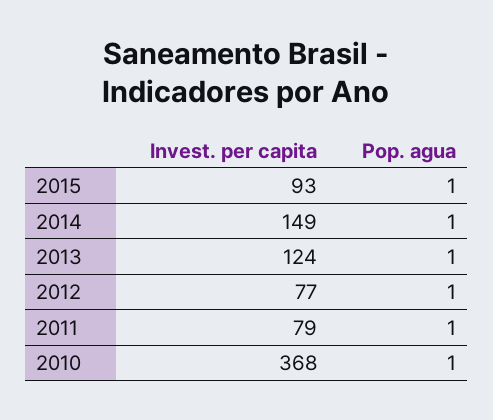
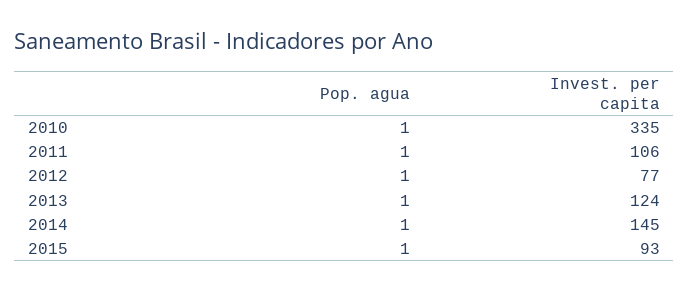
  {
    "Invest. per capita": {
      "2015": 93,
-     "2014": 149,
+     "2014": 145,
      "2013": 124,
      "2012": 77,
-     "2011": 79,
+     "2011": 106,
-     "2010": 368
+     "2010": 335
    },
    "Pop. agua": {
      "2015": 1,
      "2014": 1,
      "2013": 1,
      "2012": 1,
      "2011": 1,
      "2010": 1
    }
  }

